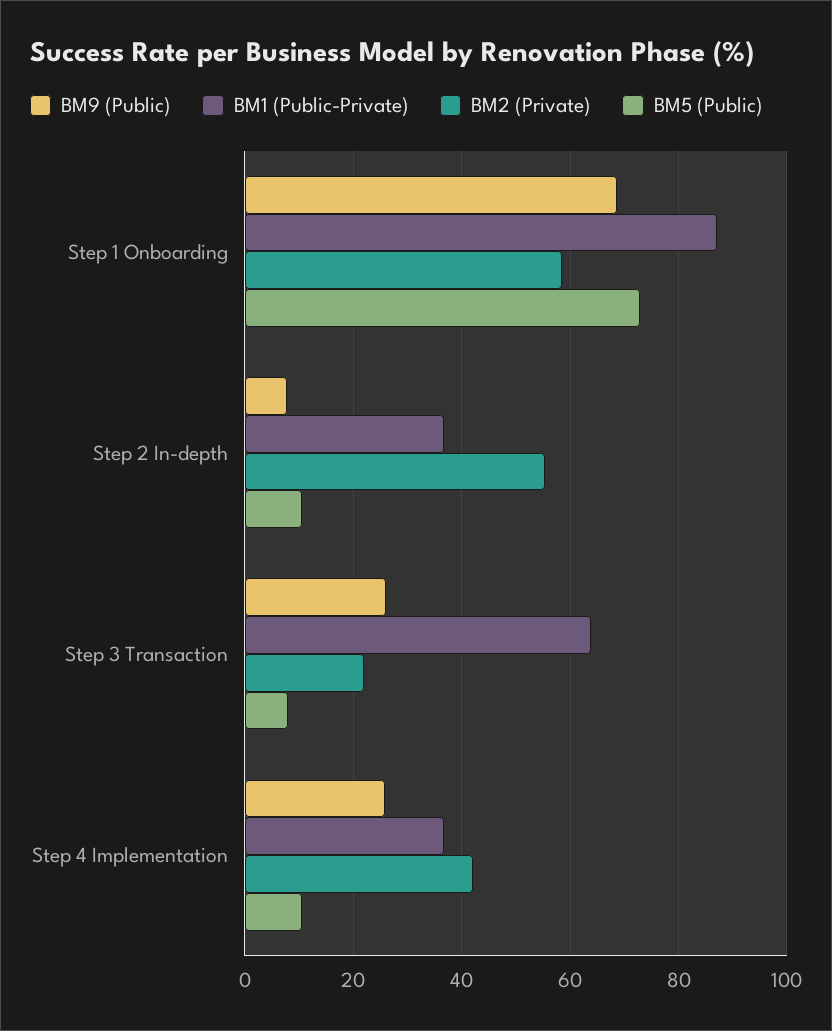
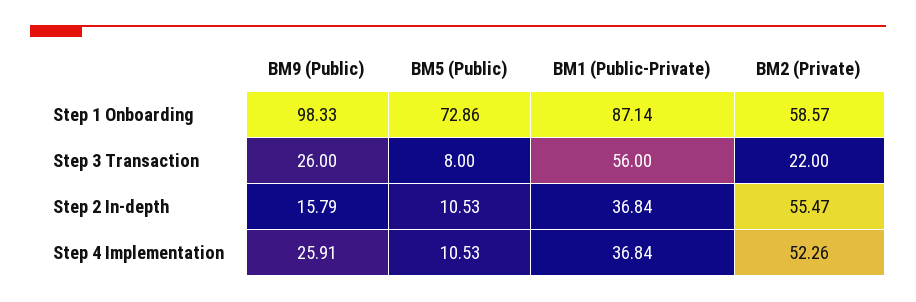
  {
    "BM9 (Public)": {
-     "Step 1 Onboarding": 68,
+     "Step 1 Onboarding": 98.33,
-     "Step 2 In-depth": 8,
+     "Step 2 In-depth": 15.79,
      "Step 3 Transaction": 26,
      "Step 4 Implementation": 25.91
    },
    "BM1 (Public-Private)": {
      "Step 1 Onboarding": 87.14,
      "Step 2 In-depth": 36.84,
-     "Step 3 Transaction": 64,
+     "Step 3 Transaction": 56,
      "Step 4 Implementation": 36.84
    },
    "BM2 (Private)": {
      "Step 1 Onboarding": 58.57,
      "Step 2 In-depth": 55.47,
      "Step 3 Transaction": 22,
-     "Step 4 Implementation": 42
+     "Step 4 Implementation": 52.26
    },
    "BM5 (Public)": {
      "Step 1 Onboarding": 72.86,
      "Step 2 In-depth": 10.53,
      "Step 3 Transaction": 8,
      "Step 4 Implementation": 10.53
    }
  }

